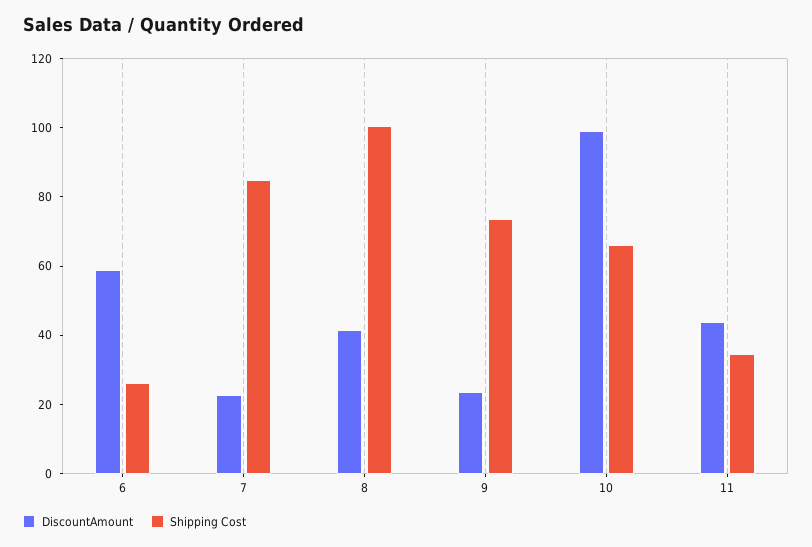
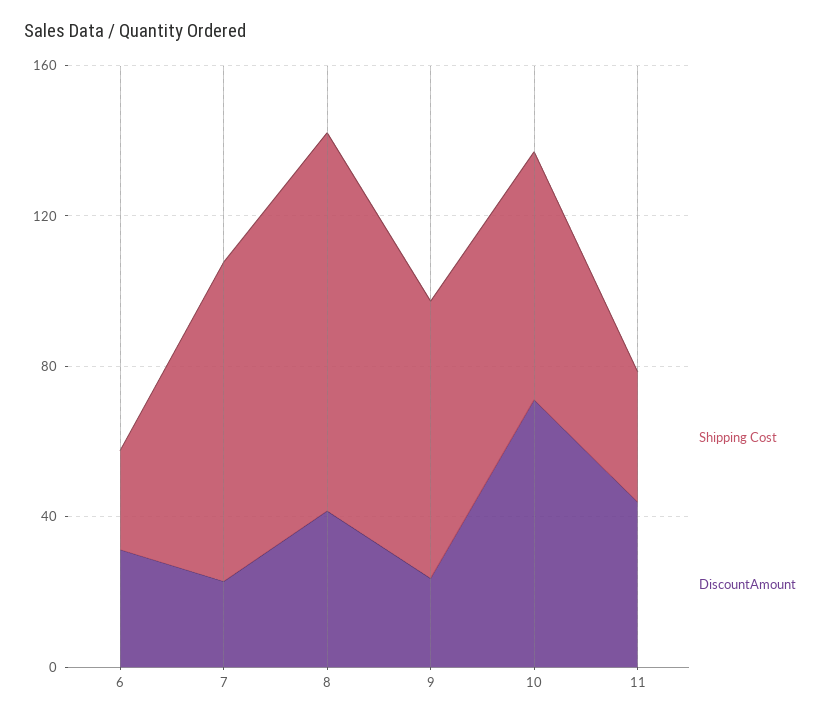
  {
    "DiscountAmount": {
-     "6": 60,
+     "6": 30,
      "7": 25,
      "8": 40,
      "9": 25,
-     "10": 100,
+     "10": 70,
      "11": 45
    },
    "Shipping Cost": {
      "6": 25,
      "7": 85,
      "8": 100,
      "9": 75,
      "10": 65,
      "11": 35
    }
  }

